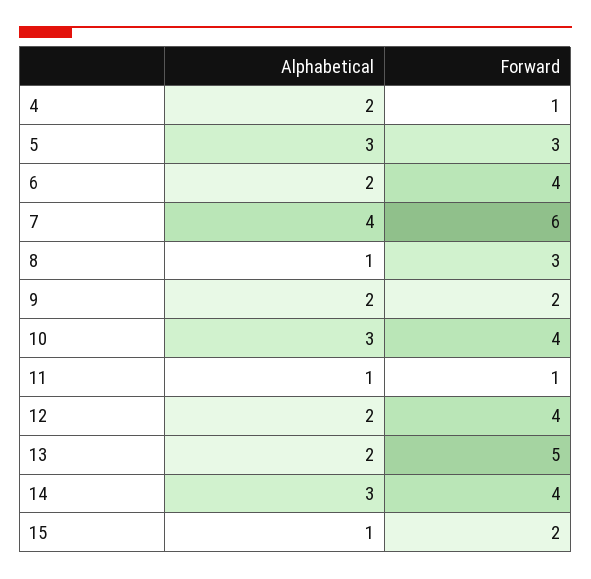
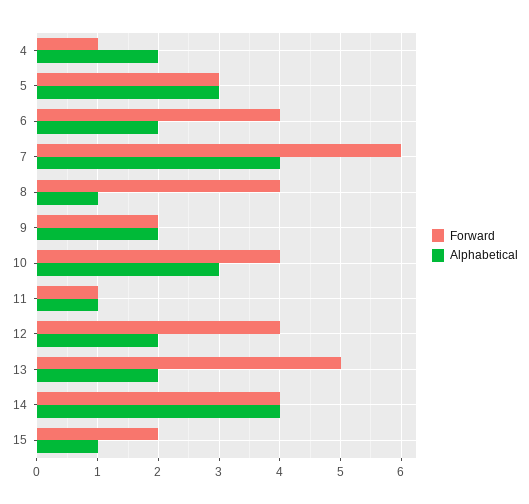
  {
    "Alphabetical": {
      "4": 2,
      "5": 3,
      "6": 2,
      "7": 4,
      "8": 1,
      "9": 2,
      "10": 3,
      "11": 1,
      "12": 2,
      "13": 2,
-     "14": 3,
+     "14": 4,
      "15": 1
    },
    "Forward": {
      "4": 1,
      "5": 3,
      "6": 4,
      "7": 6,
-     "8": 3,
+     "8": 4,
      "9": 2,
      "10": 4,
      "11": 1,
      "12": 4,
      "13": 5,
      "14": 4,
      "15": 2
    }
  }

